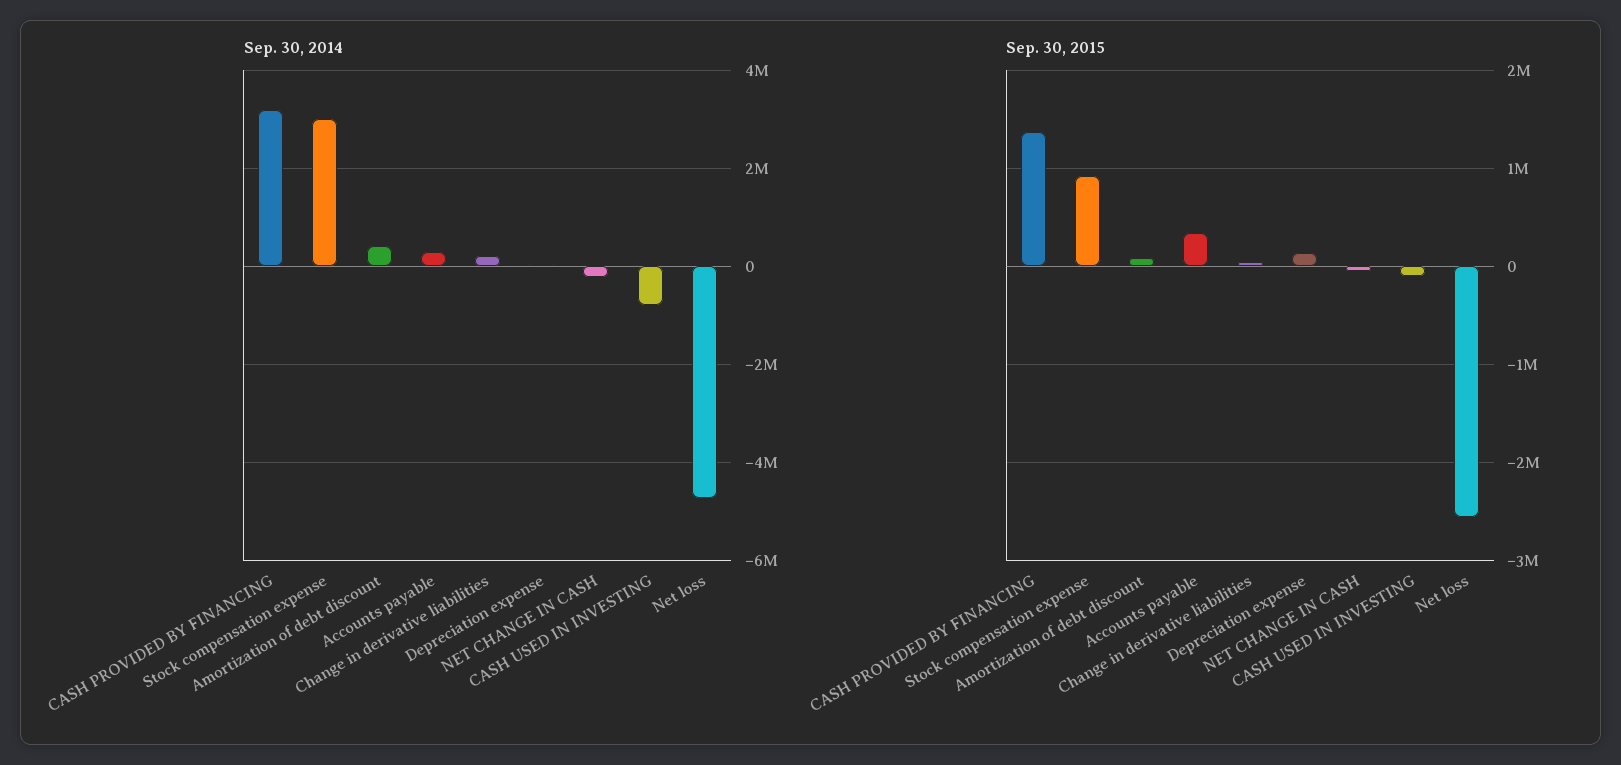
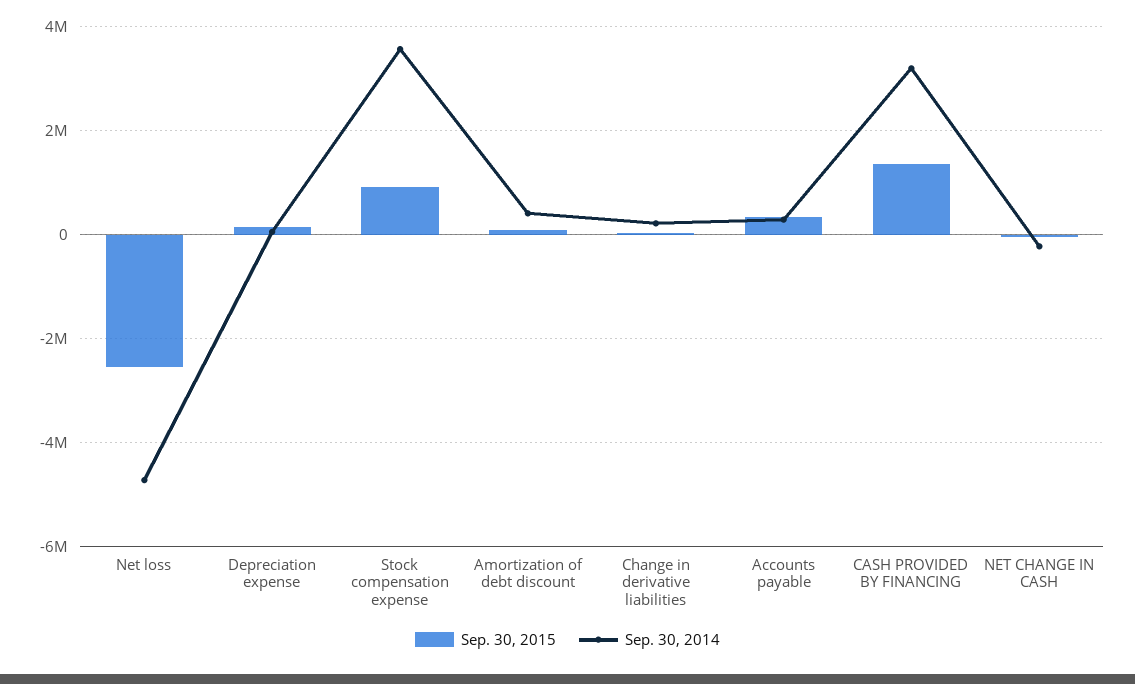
  {
    "Sep. 30, 2014": {
      "CASH PROVIDED BY FINANCING": 3200000,
-     "Stock compensation expense": 3000000,
+     "Stock compensation expense": 3600000,
      "Amortization of debt discount": 400000,
      "Accounts payable": 200000,
      "Change in derivative liabilities": 200000,
      "Depreciation expense": 0,
      "NET CHANGE IN CASH": -200000,
-     "CASH USED IN INVESTING": -800000,
      "Net loss": -4800000
    },
    "Sep. 30, 2015": {
      "CASH PROVIDED BY FINANCING": 1400000,
      "Stock compensation expense": 900000,
      "Amortization of debt discount": 100000,
      "Accounts payable": 300000,
      "Change in derivative liabilities": 0,
      "Depreciation expense": 100000,
      "NET CHANGE IN CASH": -100000,
-     "CASH USED IN INVESTING": -100000,
      "Net loss": -2500000
    }
  }

